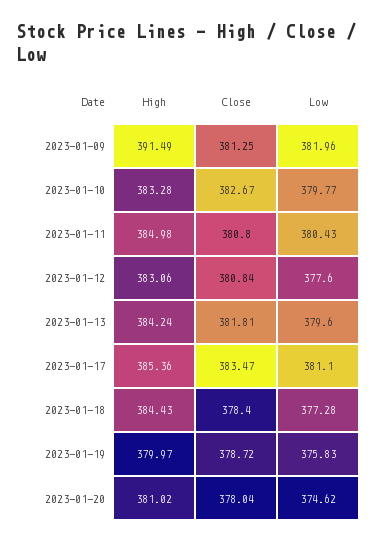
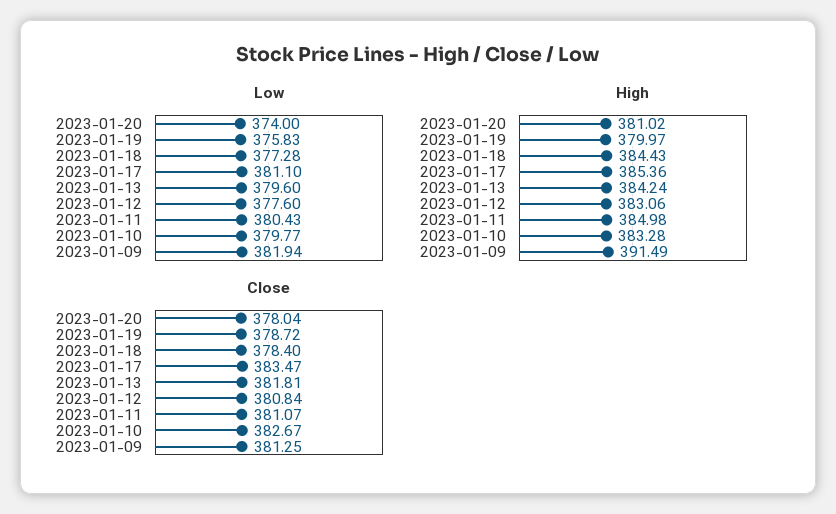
  {
    "High": {
      "2023-01-09": 391.49,
      "2023-01-10": 383.28,
      "2023-01-11": 384.98,
      "2023-01-12": 383.06,
      "2023-01-13": 384.24,
      "2023-01-17": 385.36,
      "2023-01-18": 384.43,
      "2023-01-19": 379.97,
      "2023-01-20": 381.02
    },
    "Close": {
      "2023-01-09": 381.25,
      "2023-01-10": 382.67,
-     "2023-01-11": 380.8,
+     "2023-01-11": 381.07,
      "2023-01-12": 380.84,
      "2023-01-13": 381.81,
      "2023-01-17": 383.47,
      "2023-01-18": 378.4,
      "2023-01-19": 378.72,
      "2023-01-20": 378.04
    },
    "Low": {
-     "2023-01-09": 381.96,
+     "2023-01-09": 381.94,
      "2023-01-10": 379.77,
      "2023-01-11": 380.43,
      "2023-01-12": 377.6,
      "2023-01-13": 379.6,
      "2023-01-17": 381.1,
      "2023-01-18": 377.28,
      "2023-01-19": 375.83,
-     "2023-01-20": 374.62
+     "2023-01-20": 374
    }
  }

